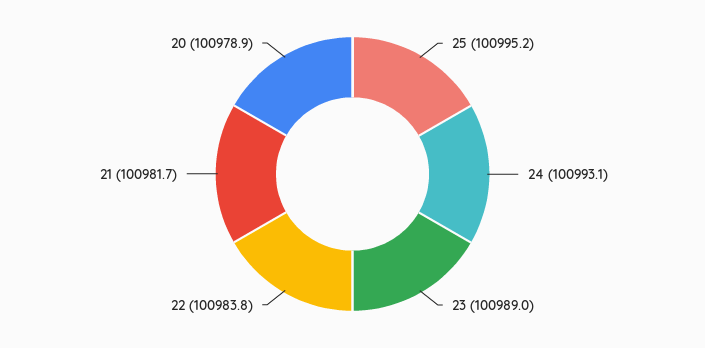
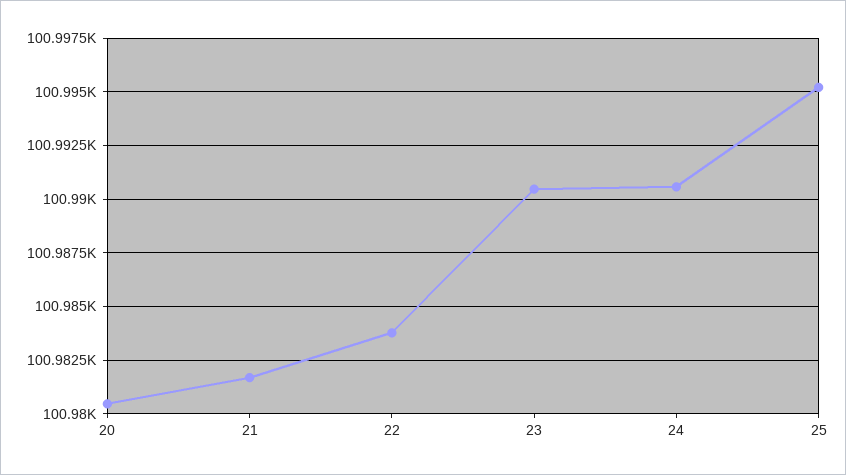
  {
    "25": 100995.2,
-   "24": 100993.1,
+   "24": 100990.5,
-   "23": 100989,
+   "23": 100990.5,
    "22": 100983.8,
    "21": 100981.7,
-   "20": 100978.9
+   "20": 100980.5
  }

